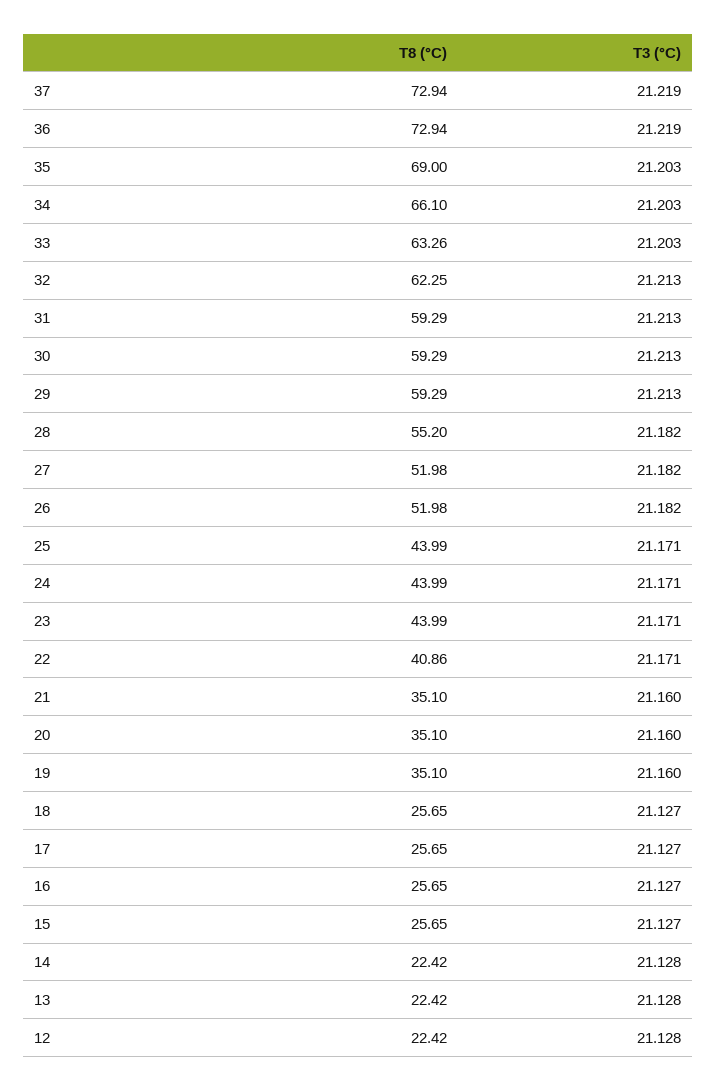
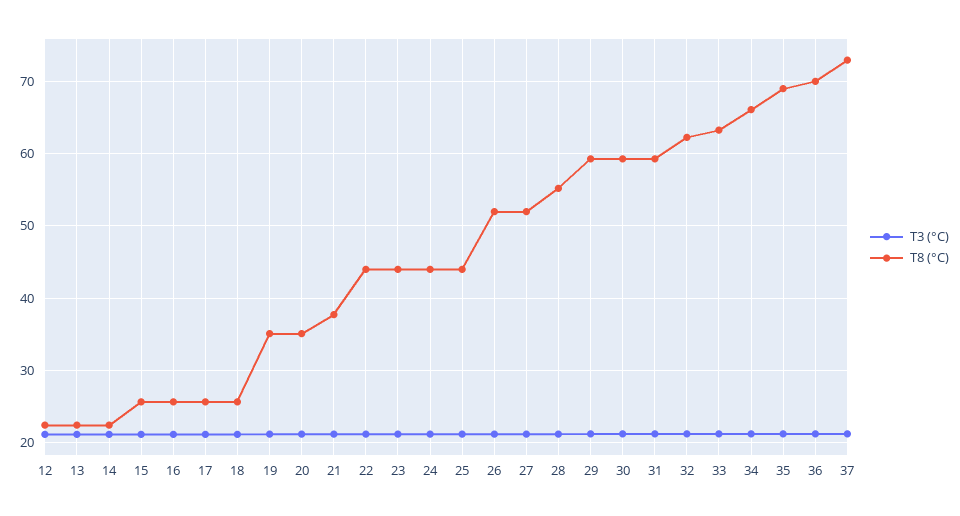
  {
    "T8 (°C)": {
      "37": 72.94,
-     "36": 72.94,
+     "36": 70,
      "35": 69,
      "34": 66.1,
      "33": 63.26,
      "32": 62.25,
      "31": 59.29,
      "30": 59.29,
      "29": 59.29,
      "28": 55.2,
      "27": 51.98,
      "26": 51.98,
      "25": 43.99,
      "24": 43.99,
      "23": 43.99,
-     "22": 40.86,
+     "22": 44,
-     "21": 35.1,
+     "21": 38,
      "20": 35.1,
      "19": 35.1,
      "18": 25.65,
      "17": 25.65,
      "16": 25.65,
      "15": 25.65,
      "14": 22.42,
      "13": 22.42,
      "12": 22.42
    },
    "T3 (°C)": {
      "37": 21.219,
      "36": 21.219,
      "35": 21.203,
      "34": 21.203,
      "33": 21.203,
      "32": 21.213,
      "31": 21.213,
      "30": 21.213,
      "29": 21.213,
      "28": 21.182,
      "27": 21.182,
      "26": 21.182,
      "25": 21.171,
      "24": 21.171,
      "23": 21.171,
      "22": 21.171,
      "21": 21.16,
      "20": 21.16,
      "19": 21.16,
      "18": 21.127,
      "17": 21.127,
      "16": 21.127,
      "15": 21.127,
      "14": 21.128,
      "13": 21.128,
      "12": 21.128
    }
  }

